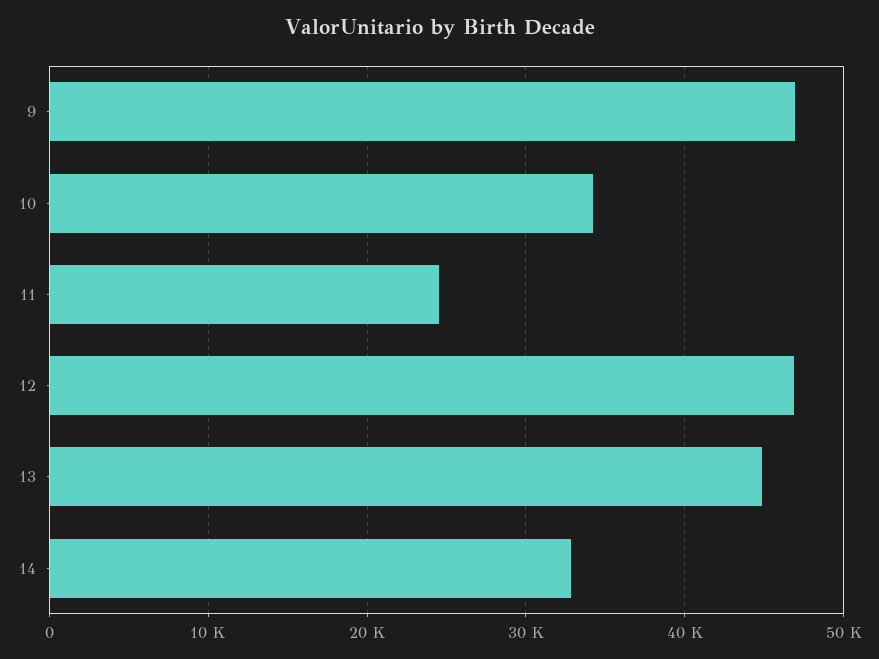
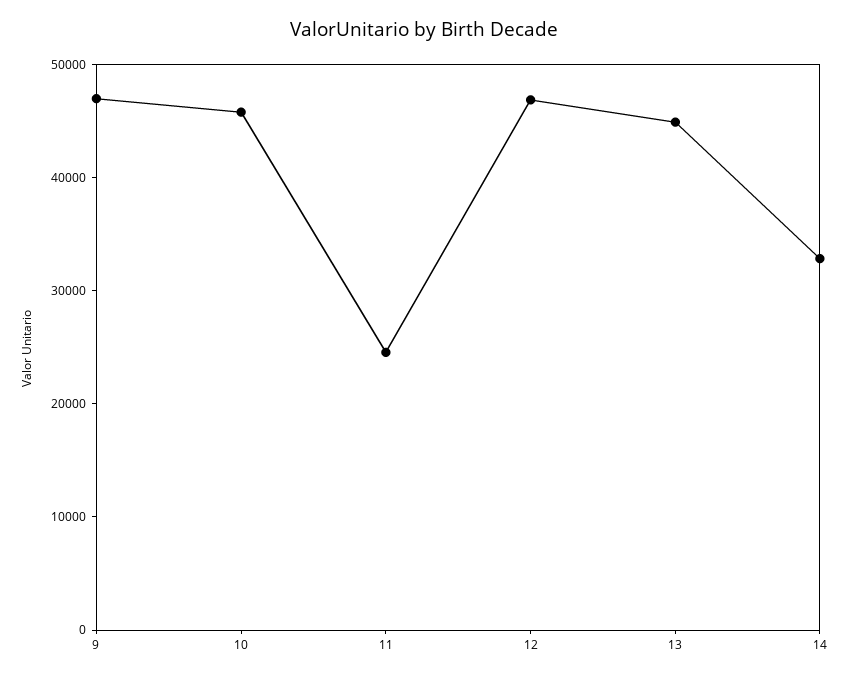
  {
    "9": 47000,
-   "10": 34000,
+   "10": 46000,
    "11": 25000,
    "12": 47000,
    "13": 45000,
    "14": 33000
  }

